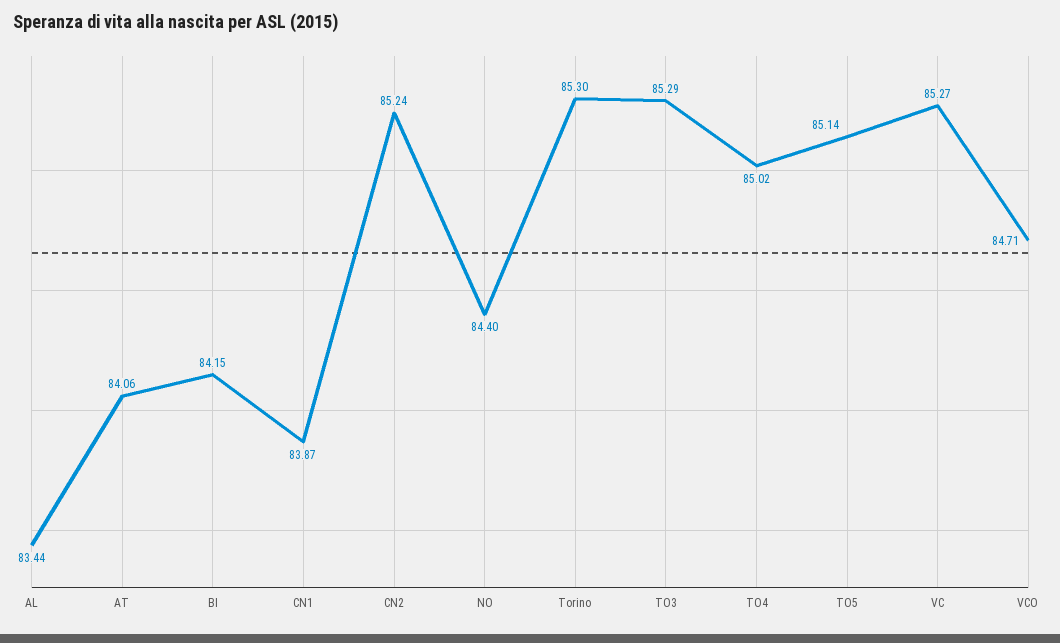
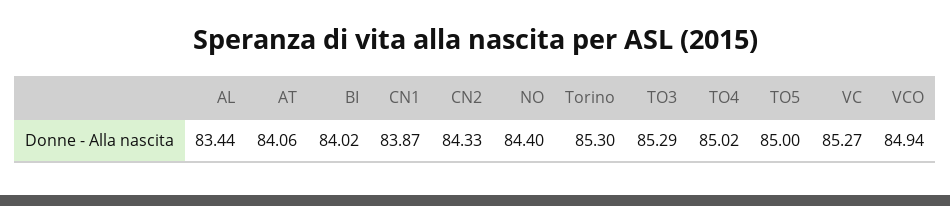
  {
    "AL": 83.44,
    "AT": 84.06,
-   "BI": 84.15,
+   "BI": 84.02,
    "CN1": 83.87,
-   "CN2": 85.24,
+   "CN2": 84.33,
    "NO": 84.4,
    "Torino": 85.3,
    "TO3": 85.29,
    "TO4": 85.02,
-   "TO5": 85.14,
+   "TO5": 85,
    "VC": 85.27,
-   "VCO": 84.71
+   "VCO": 84.94
  }

